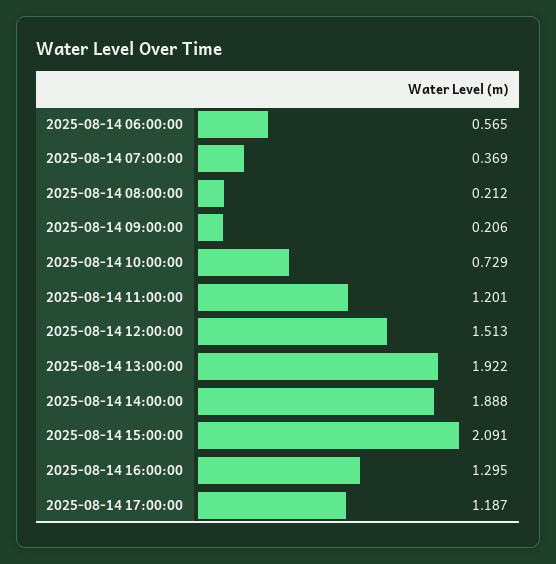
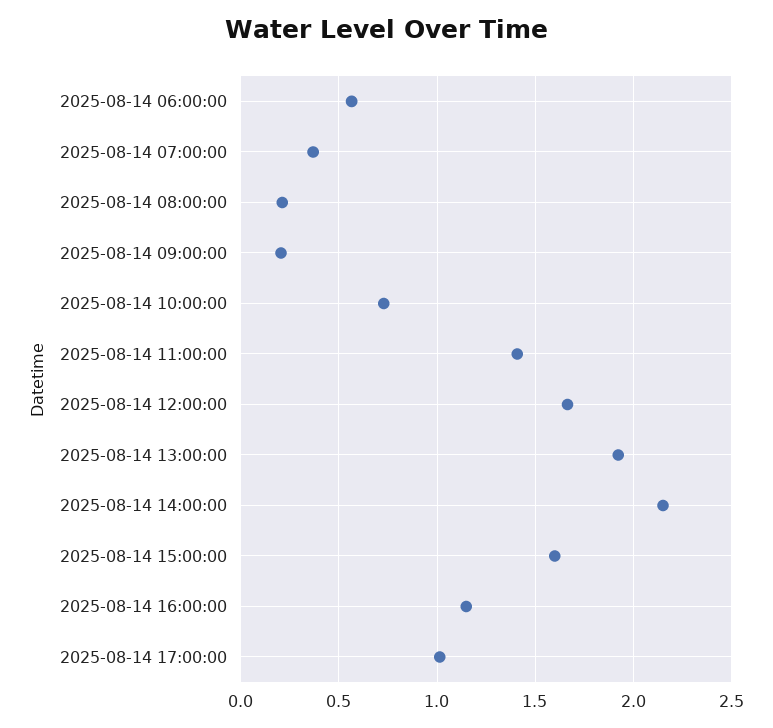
  {
    "2025-08-14 06:00:00": 0.565,
    "2025-08-14 07:00:00": 0.369,
    "2025-08-14 08:00:00": 0.212,
    "2025-08-14 09:00:00": 0.206,
    "2025-08-14 10:00:00": 0.729,
-   "2025-08-14 11:00:00": 1.201,
+   "2025-08-14 11:00:00": 1.4,
-   "2025-08-14 12:00:00": 1.513,
+   "2025-08-14 12:00:00": 1.65,
    "2025-08-14 13:00:00": 1.922,
-   "2025-08-14 14:00:00": 1.888,
+   "2025-08-14 14:00:00": 2.15,
-   "2025-08-14 15:00:00": 2.091,
+   "2025-08-14 15:00:00": 1.6,
-   "2025-08-14 16:00:00": 1.295,
+   "2025-08-14 16:00:00": 1.15,
-   "2025-08-14 17:00:00": 1.187
+   "2025-08-14 17:00:00": 1
  }

